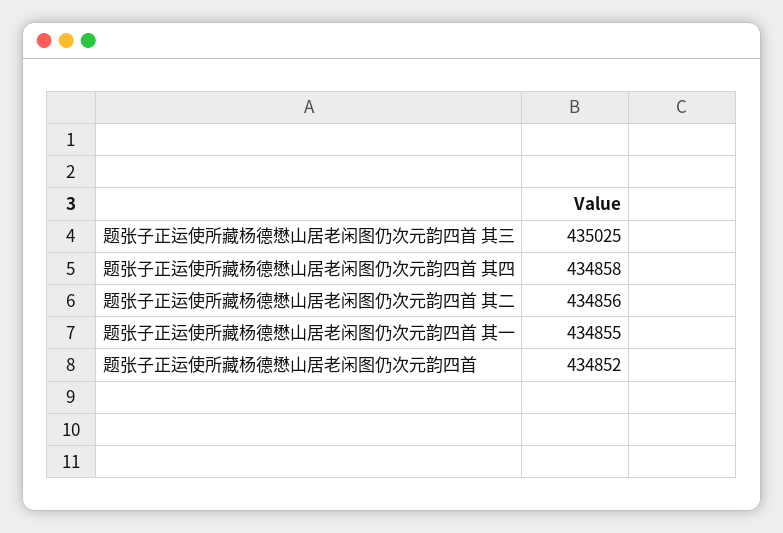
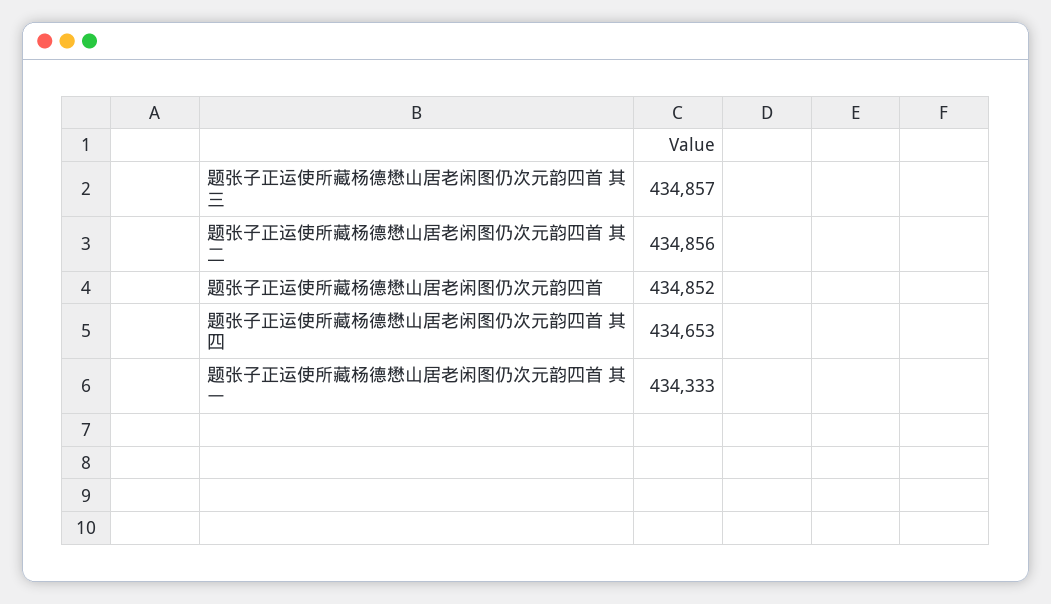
  {
-   "题张子正运使所藏杨德懋山居老闲图仍次元韵四首 其三": 435025,
+   "题张子正运使所藏杨德懋山居老闲图仍次元韵四首 其三": 434857,
-   "题张子正运使所藏杨德懋山居老闲图仍次元韵四首 其四": 434858,
+   "题张子正运使所藏杨德懋山居老闲图仍次元韵四首 其四": 434653,
    "题张子正运使所藏杨德懋山居老闲图仍次元韵四首 其二": 434856,
-   "题张子正运使所藏杨德懋山居老闲图仍次元韵四首 其一": 434855,
+   "题张子正运使所藏杨德懋山居老闲图仍次元韵四首 其一": 434333,
    "题张子正运使所藏杨德懋山居老闲图仍次元韵四首": 434852
  }

